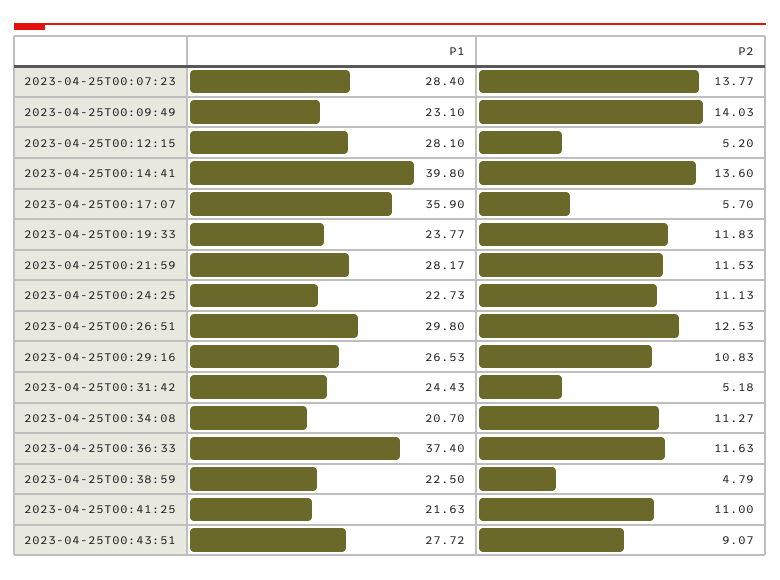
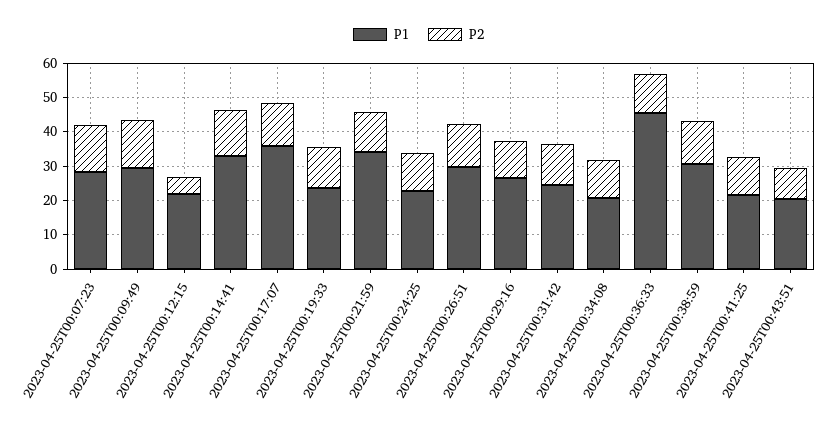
  {
    "P1": {
      "2023-04-25T00:07:23": 28.4,
-     "2023-04-25T00:09:49": 23.1,
+     "2023-04-25T00:09:49": 30,
-     "2023-04-25T00:12:15": 28.1,
+     "2023-04-25T00:12:15": 22.5,
-     "2023-04-25T00:14:41": 39.8,
+     "2023-04-25T00:14:41": 32.5,
      "2023-04-25T00:17:07": 35.9,
      "2023-04-25T00:19:33": 23.77,
-     "2023-04-25T00:21:59": 28.17,
+     "2023-04-25T00:21:59": 35,
      "2023-04-25T00:24:25": 22.73,
      "2023-04-25T00:26:51": 29.8,
      "2023-04-25T00:29:16": 26.53,
      "2023-04-25T00:31:42": 24.43,
      "2023-04-25T00:34:08": 20.7,
-     "2023-04-25T00:36:33": 37.4,
+     "2023-04-25T00:36:33": 45,
-     "2023-04-25T00:38:59": 22.5,
+     "2023-04-25T00:38:59": 30,
      "2023-04-25T00:41:25": 21.63,
-     "2023-04-25T00:43:51": 27.72
+     "2023-04-25T00:43:51": 20
    },
    "P2": {
      "2023-04-25T00:07:23": 13.77,
      "2023-04-25T00:09:49": 14.03,
      "2023-04-25T00:12:15": 5.2,
      "2023-04-25T00:14:41": 13.6,
-     "2023-04-25T00:17:07": 5.7,
+     "2023-04-25T00:17:07": 12.5,
      "2023-04-25T00:19:33": 11.83,
      "2023-04-25T00:21:59": 11.53,
      "2023-04-25T00:24:25": 11.13,
      "2023-04-25T00:26:51": 12.53,
      "2023-04-25T00:29:16": 10.83,
-     "2023-04-25T00:31:42": 5.18,
+     "2023-04-25T00:31:42": 12.5,
      "2023-04-25T00:34:08": 11.27,
      "2023-04-25T00:36:33": 11.63,
-     "2023-04-25T00:38:59": 4.79,
+     "2023-04-25T00:38:59": 12.5,
      "2023-04-25T00:41:25": 11,
      "2023-04-25T00:43:51": 9.07
    }
  }

